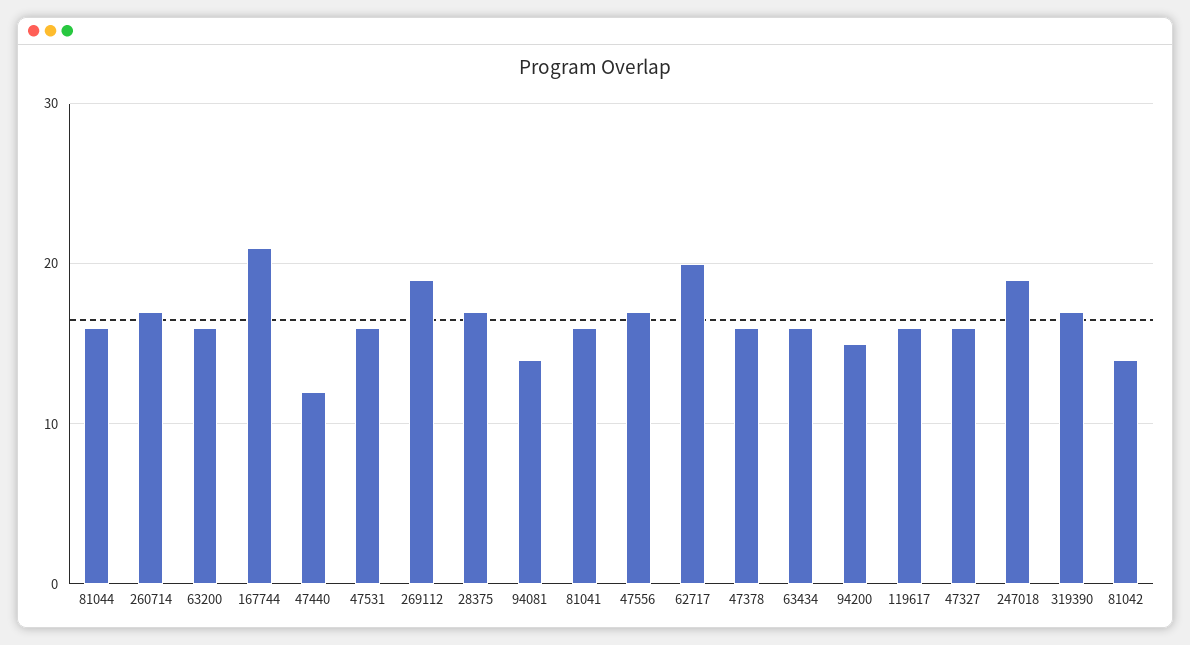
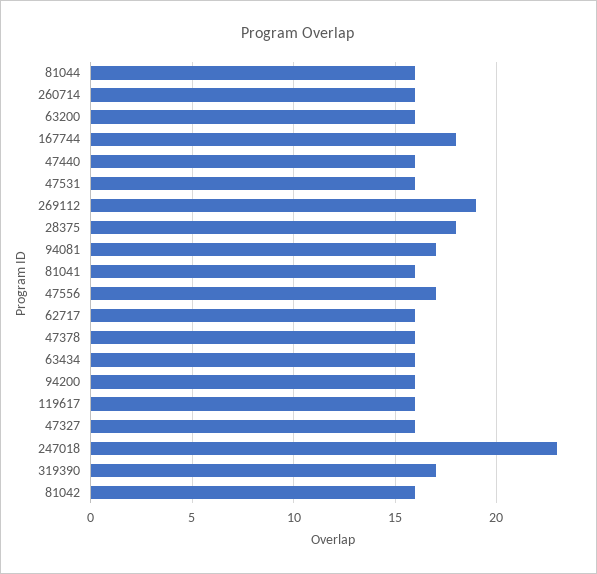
  {
    "81044": 16,
-   "260714": 17,
+   "260714": 16,
    "63200": 16,
-   "167744": 21,
+   "167744": 18,
-   "47440": 12,
+   "47440": 16,
    "47531": 16,
    "269112": 19,
-   "28375": 17,
+   "28375": 18,
-   "94081": 14,
+   "94081": 17,
    "81041": 16,
    "47556": 17,
-   "62717": 20,
+   "62717": 16,
    "47378": 16,
    "63434": 16,
-   "94200": 15,
+   "94200": 16,
    "119617": 16,
    "47327": 16,
-   "247018": 19,
+   "247018": 23,
    "319390": 17,
-   "81042": 14
+   "81042": 16
  }

